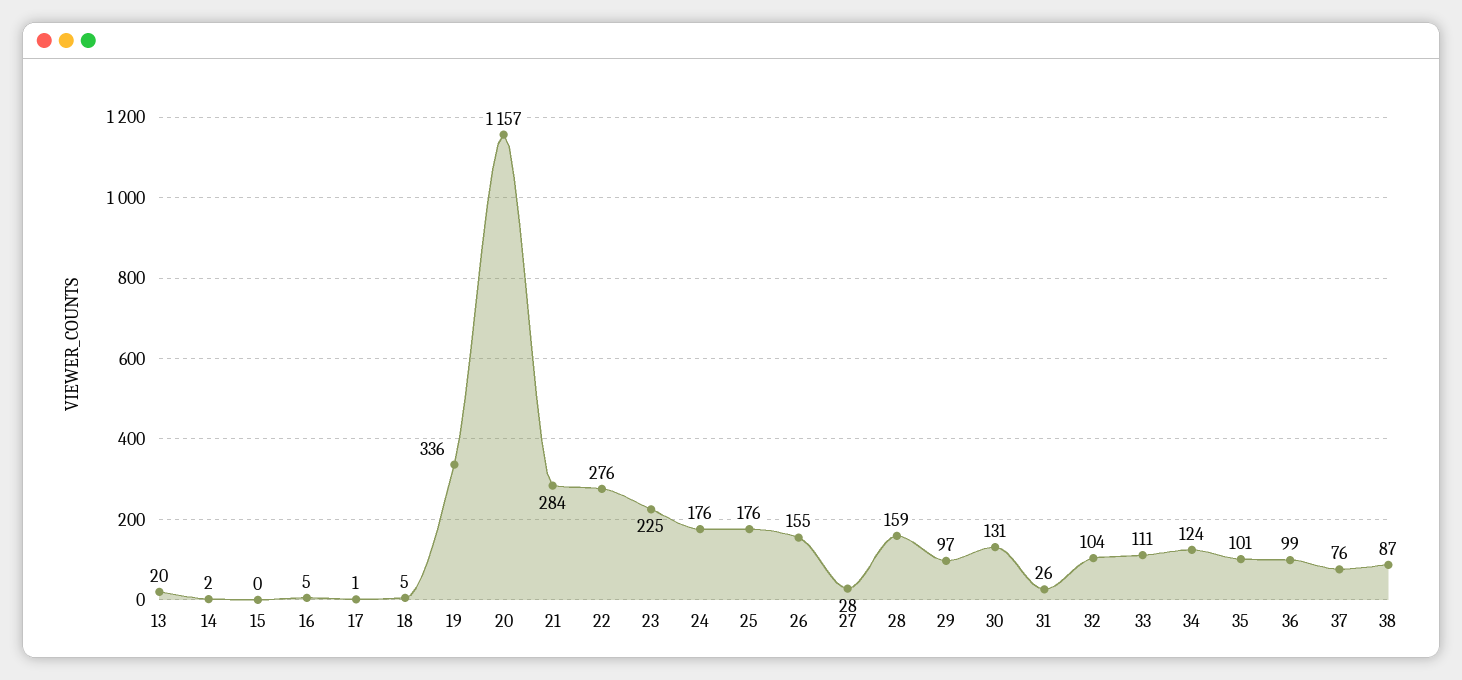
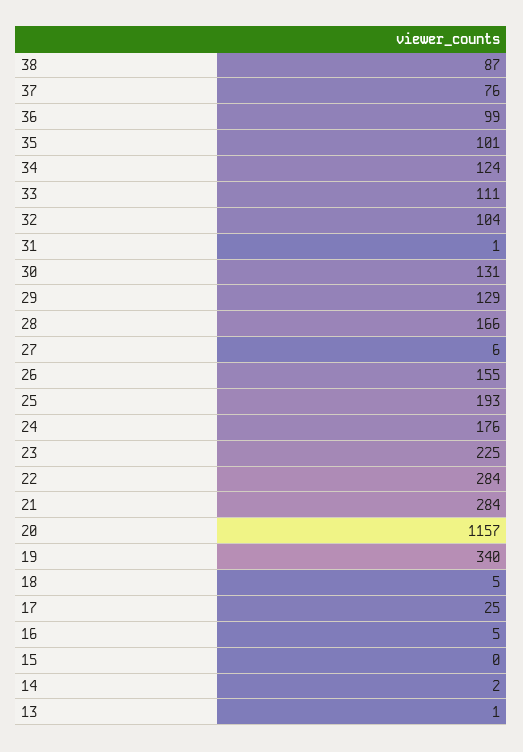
  {
-   "13": 20,
+   "13": 1,
    "14": 2,
    "15": 0,
    "16": 5,
-   "17": 1,
+   "17": 25,
    "18": 5,
-   "19": 336,
+   "19": 340,
    "20": 1157,
    "21": 284,
-   "22": 276,
+   "22": 284,
    "23": 225,
    "24": 176,
-   "25": 176,
+   "25": 193,
    "26": 155,
-   "27": 28,
+   "27": 6,
-   "28": 159,
+   "28": 166,
-   "29": 97,
+   "29": 129,
    "30": 131,
-   "31": 26,
+   "31": 1,
    "32": 104,
    "33": 111,
    "34": 124,
    "35": 101,
    "36": 99,
    "37": 76,
    "38": 87
  }

